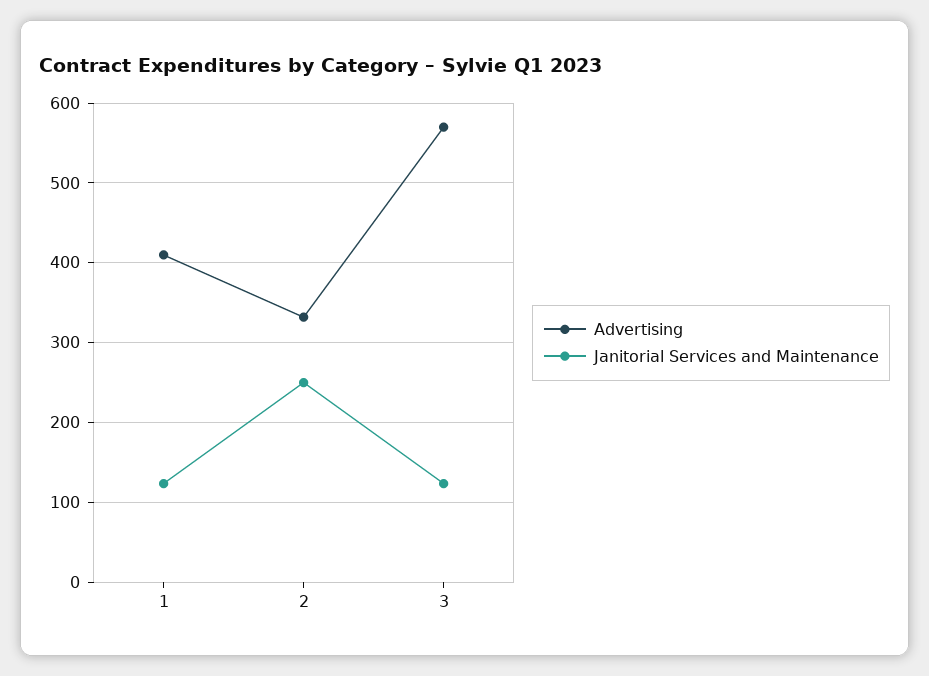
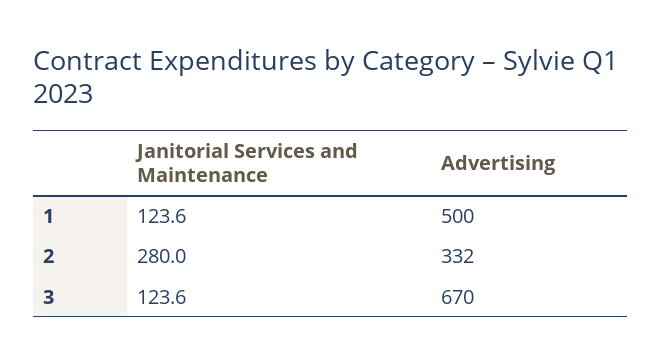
  {
    "Advertising": {
-     "1": 410,
+     "1": 500,
      "2": 332,
-     "3": 570
+     "3": 670
    },
    "Janitorial Services and Maintenance": {
      "1": 123.6,
-     "2": 250,
+     "2": 280,
      "3": 123.6
    }
  }

